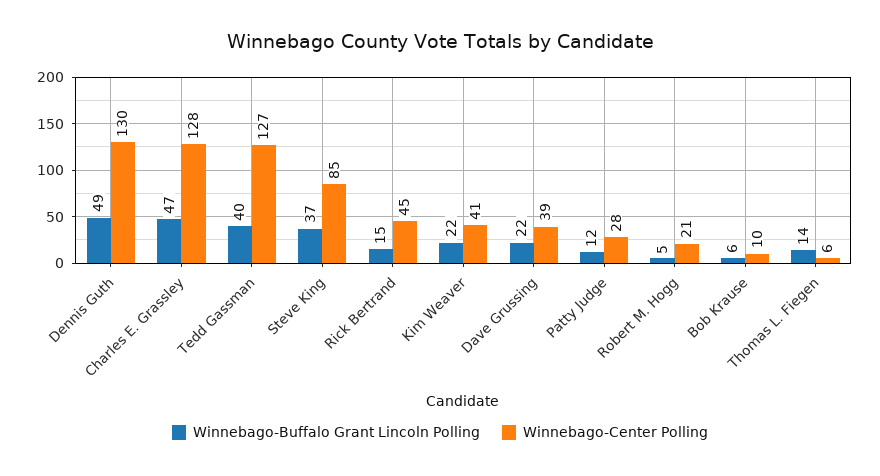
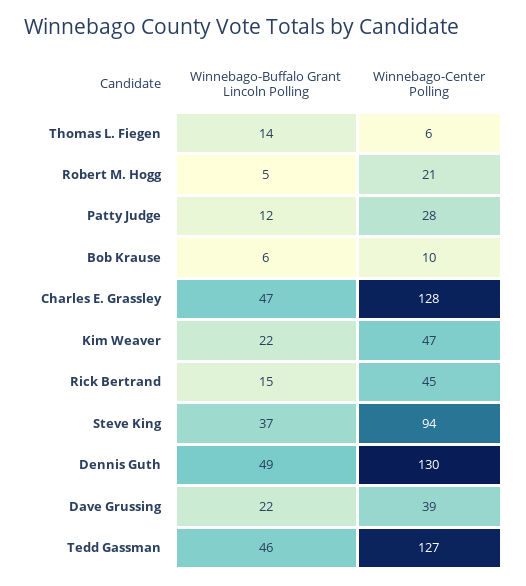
  {
    "Winnebago-Buffalo Grant Lincoln Polling": {
      "Dennis Guth": 49,
      "Charles E. Grassley": 47,
-     "Tedd Gassman": 40,
+     "Tedd Gassman": 46,
      "Steve King": 37,
      "Rick Bertrand": 15,
      "Kim Weaver": 22,
      "Dave Grussing": 22,
      "Patty Judge": 12,
      "Robert M. Hogg": 5,
      "Bob Krause": 6,
      "Thomas L. Fiegen": 14
    },
    "Winnebago-Center Polling": {
      "Dennis Guth": 130,
      "Charles E. Grassley": 128,
      "Tedd Gassman": 127,
-     "Steve King": 85,
+     "Steve King": 94,
      "Rick Bertrand": 45,
-     "Kim Weaver": 41,
+     "Kim Weaver": 47,
      "Dave Grussing": 39,
      "Patty Judge": 28,
      "Robert M. Hogg": 21,
      "Bob Krause": 10,
      "Thomas L. Fiegen": 6
    }
  }

